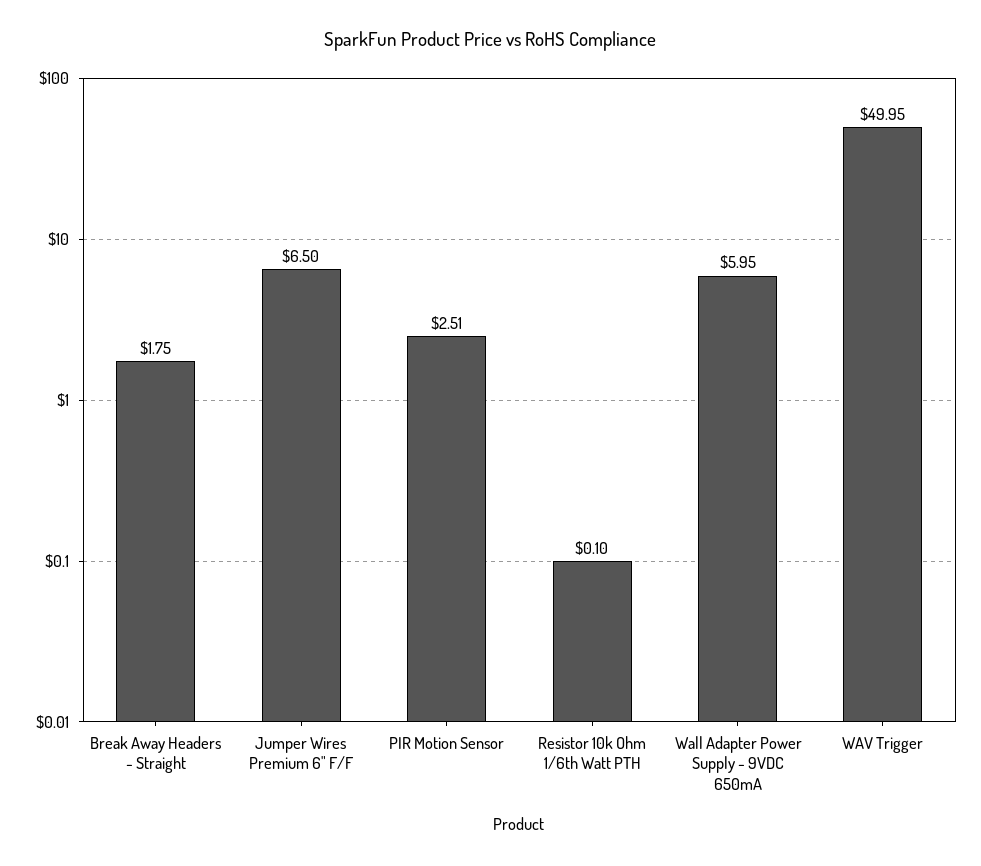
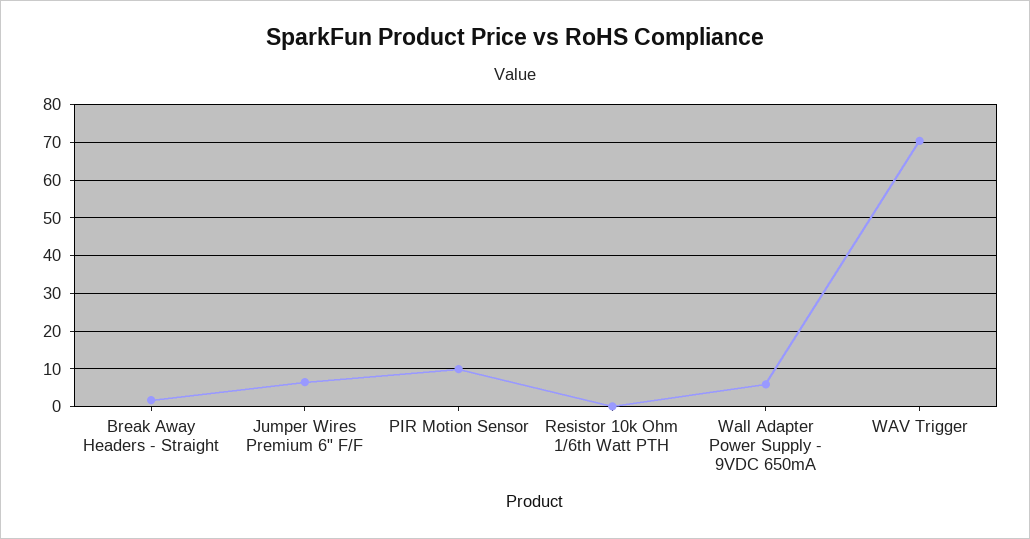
  {
    "Break Away Headers - Straight": 1.75,
    "Jumper Wires Premium 6\" F/F": 6.5,
-   "PIR Motion Sensor": 2.51,
+   "PIR Motion Sensor": 10,
    "Resistor 10k Ohm 1/6th Watt PTH": 0.1,
    "Wall Adapter Power Supply - 9VDC 650mA": 5.95,
-   "WAV Trigger": 49.95
+   "WAV Trigger": 70
  }

